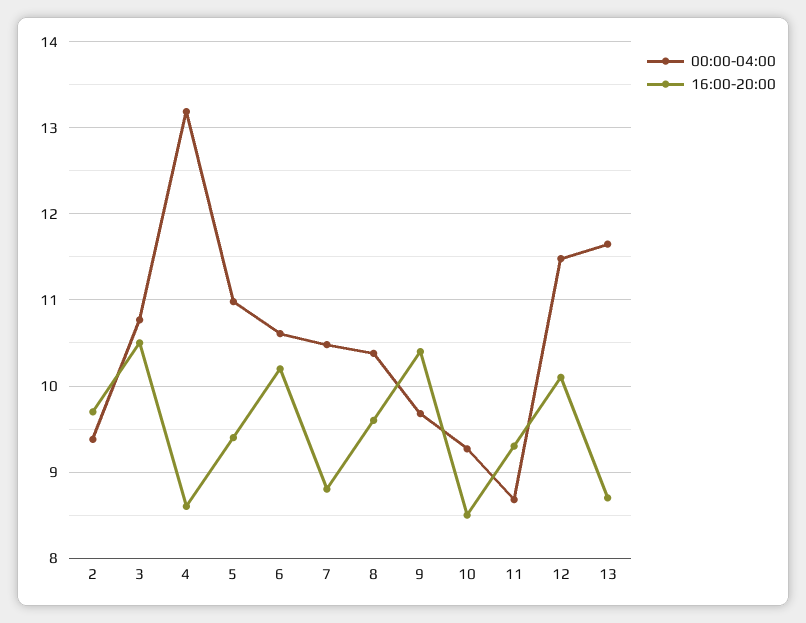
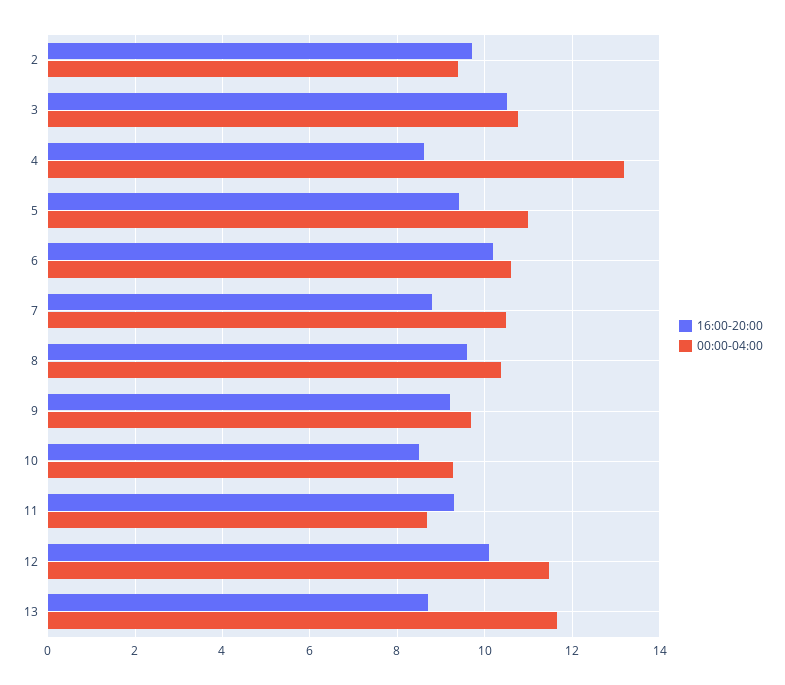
  {
    "00:00-04:00": {
      "2": 9.4,
      "3": 10.8,
      "4": 13.2,
      "5": 11,
      "6": 10.6,
      "7": 10.5,
      "8": 10.4,
      "9": 9.7,
      "10": 9.3,
      "11": 8.7,
      "12": 11.5,
      "13": 11.7
    },
    "16:00-20:00": {
      "2": 9.7,
      "3": 10.5,
      "4": 8.6,
      "5": 9.4,
      "6": 10.2,
      "7": 8.8,
      "8": 9.6,
-     "9": 10.4,
+     "9": 9.2,
      "10": 8.5,
      "11": 9.3,
      "12": 10.1,
      "13": 8.7
    }
  }

